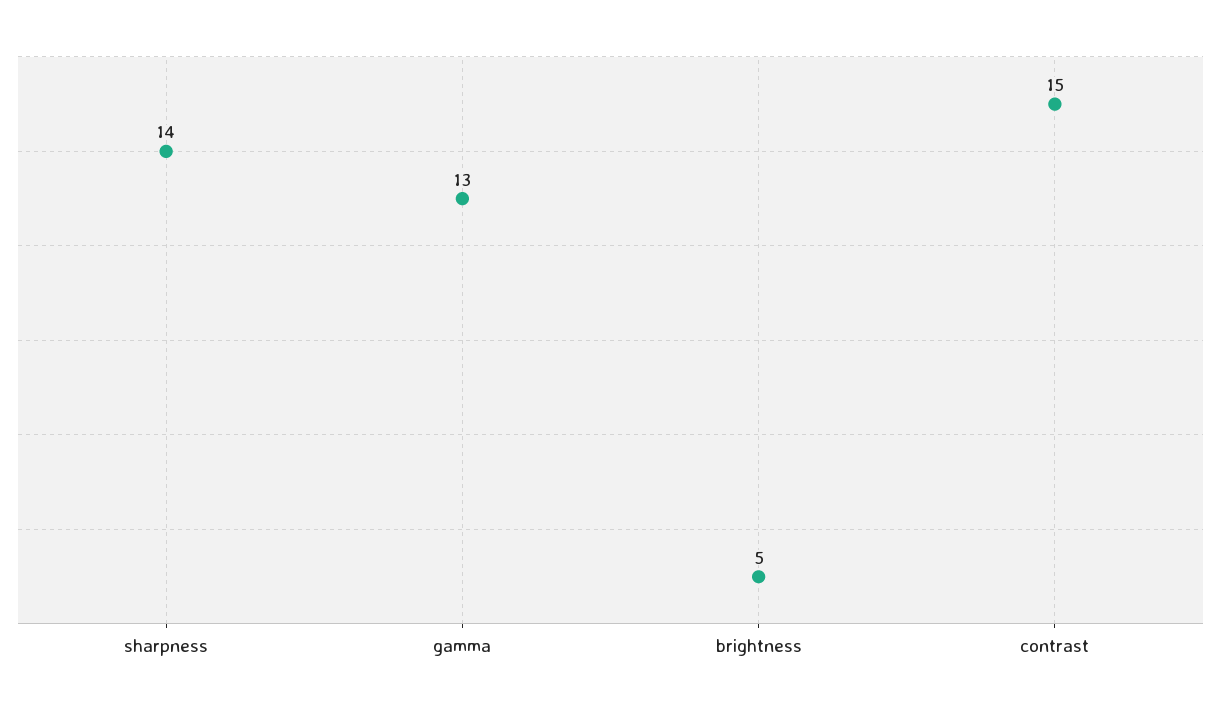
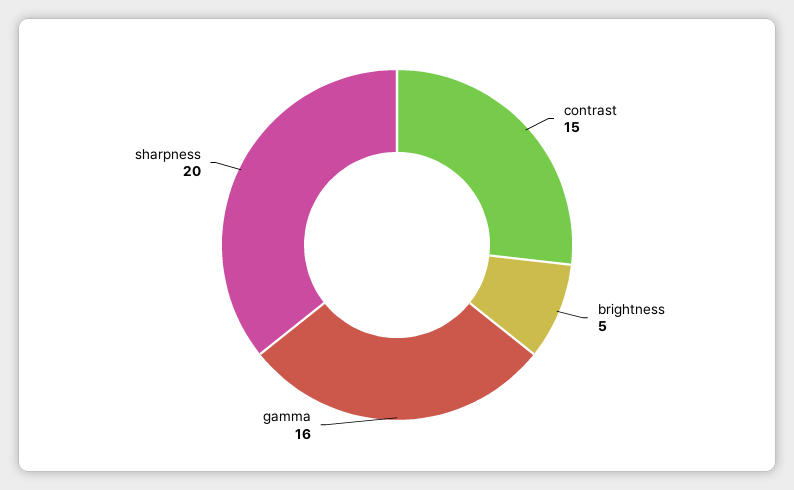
  {
-   "sharpness": 14,
+   "sharpness": 20,
-   "gamma": 13,
+   "gamma": 16,
    "brightness": 5,
    "contrast": 15
  }

